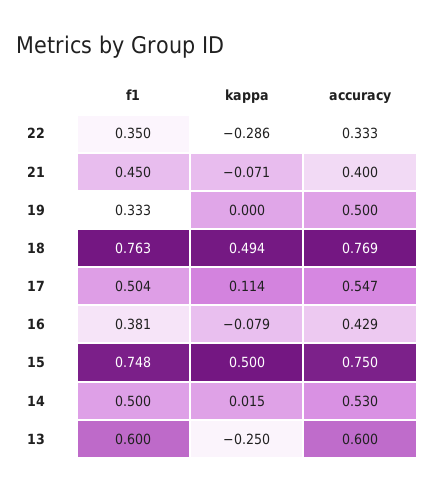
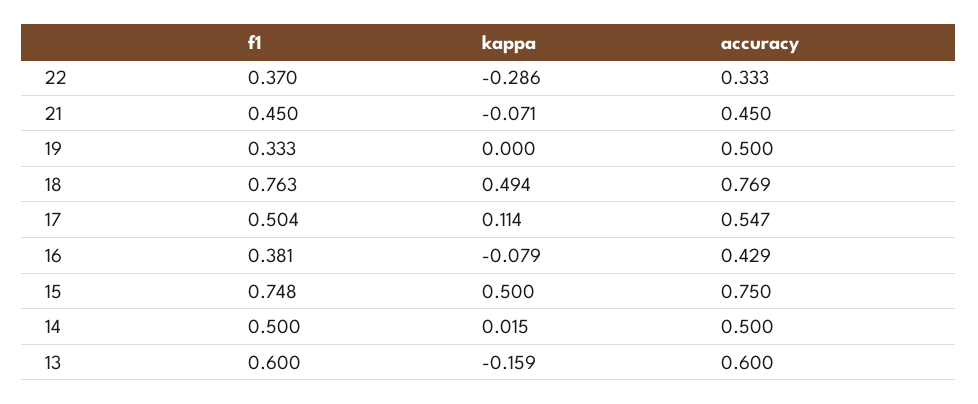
  {
    "f1": {
-     "22": 0.35,
+     "22": 0.37,
      "21": 0.45,
      "19": 0.333,
      "18": 0.763,
      "17": 0.504,
      "16": 0.381,
      "15": 0.748,
      "14": 0.5,
      "13": 0.6
    },
    "kappa": {
      "22": -0.286,
      "21": -0.071,
      "19": 0,
      "18": 0.494,
      "17": 0.114,
      "16": -0.079,
      "15": 0.5,
      "14": 0.015,
-     "13": -0.25
+     "13": -0.159
    },
    "accuracy": {
      "22": 0.333,
-     "21": 0.4,
+     "21": 0.45,
      "19": 0.5,
      "18": 0.769,
      "17": 0.547,
      "16": 0.429,
      "15": 0.75,
-     "14": 0.53,
+     "14": 0.5,
      "13": 0.6
    }
  }

